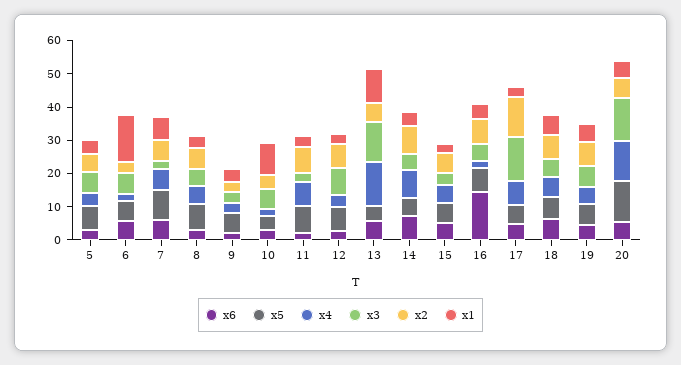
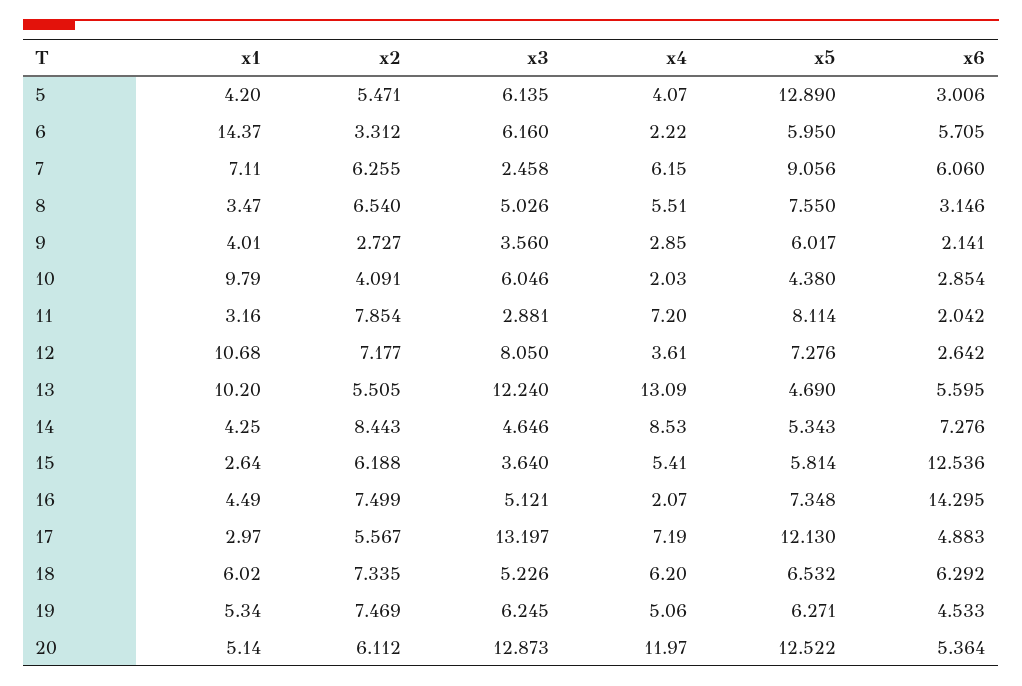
  {
    "x6": {
      "5": 3.006,
      "6": 5.705,
      "7": 6.06,
      "8": 3.146,
      "9": 2.141,
      "10": 2.854,
      "11": 2.042,
      "12": 2.642,
      "13": 5.595,
      "14": 7.276,
-     "15": 5,
+     "15": 12.536,
      "16": 14.295,
      "17": 4.883,
      "18": 6.292,
      "19": 4.533,
      "20": 5.364
    },
    "x5": {
-     "5": 7.5,
+     "5": 12.89,
      "6": 5.95,
      "7": 9.056,
      "8": 7.55,
      "9": 6.017,
      "10": 4.38,
      "11": 8.114,
      "12": 7.276,
      "13": 4.69,
      "14": 5.343,
      "15": 5.814,
      "16": 7.348,
-     "17": 5,
+     "17": 12.13,
      "18": 6.532,
      "19": 6.271,
      "20": 12.522
    },
    "x4": {
      "5": 4.07,
      "6": 2.22,
      "7": 6.15,
      "8": 5.51,
      "9": 2.85,
      "10": 2.03,
      "11": 7.2,
      "12": 3.61,
      "13": 13.09,
      "14": 8.53,
      "15": 5.41,
      "16": 2.07,
      "17": 7.19,
      "18": 6.2,
      "19": 5.06,
      "20": 11.97
    },
    "x3": {
      "5": 6.135,
      "6": 6.16,
      "7": 2.458,
      "8": 5.026,
      "9": 3.56,
      "10": 6.046,
      "11": 2.881,
      "12": 8.05,
      "13": 12.24,
      "14": 4.646,
      "15": 3.64,
      "16": 5.121,
      "17": 13.197,
      "18": 5.226,
      "19": 6.245,
      "20": 12.873
    },
    "x2": {
      "5": 5.471,
      "6": 3.312,
      "7": 6.255,
      "8": 6.54,
      "9": 2.727,
      "10": 4.091,
      "11": 7.854,
      "12": 7.177,
      "13": 5.505,
      "14": 8.443,
      "15": 6.188,
      "16": 7.499,
-     "17": 12.5,
+     "17": 5.567,
      "18": 7.335,
      "19": 7.469,
      "20": 6.112
    },
    "x1": {
      "5": 4.2,
      "6": 14.37,
      "7": 7.11,
      "8": 3.47,
      "9": 4.01,
      "10": 9.79,
      "11": 3.16,
-     "12": 2.5,
+     "12": 10.68,
      "13": 10.2,
      "14": 4.25,
      "15": 2.64,
      "16": 4.49,
      "17": 2.97,
      "18": 6.02,
      "19": 5.34,
      "20": 5.14
    }
  }

